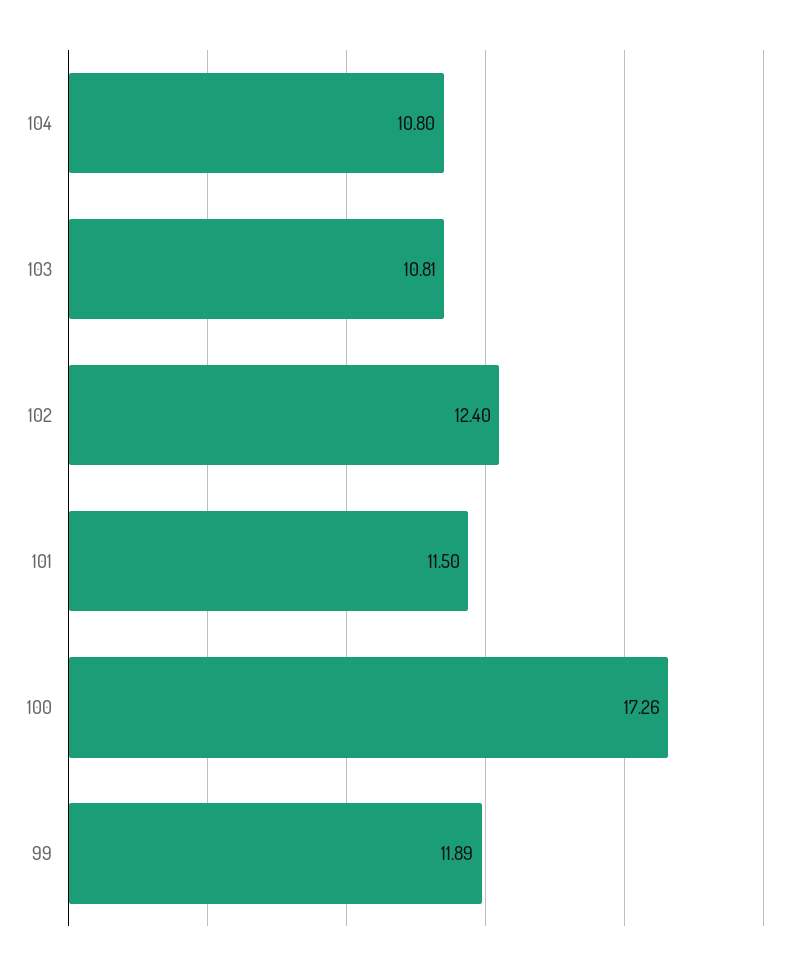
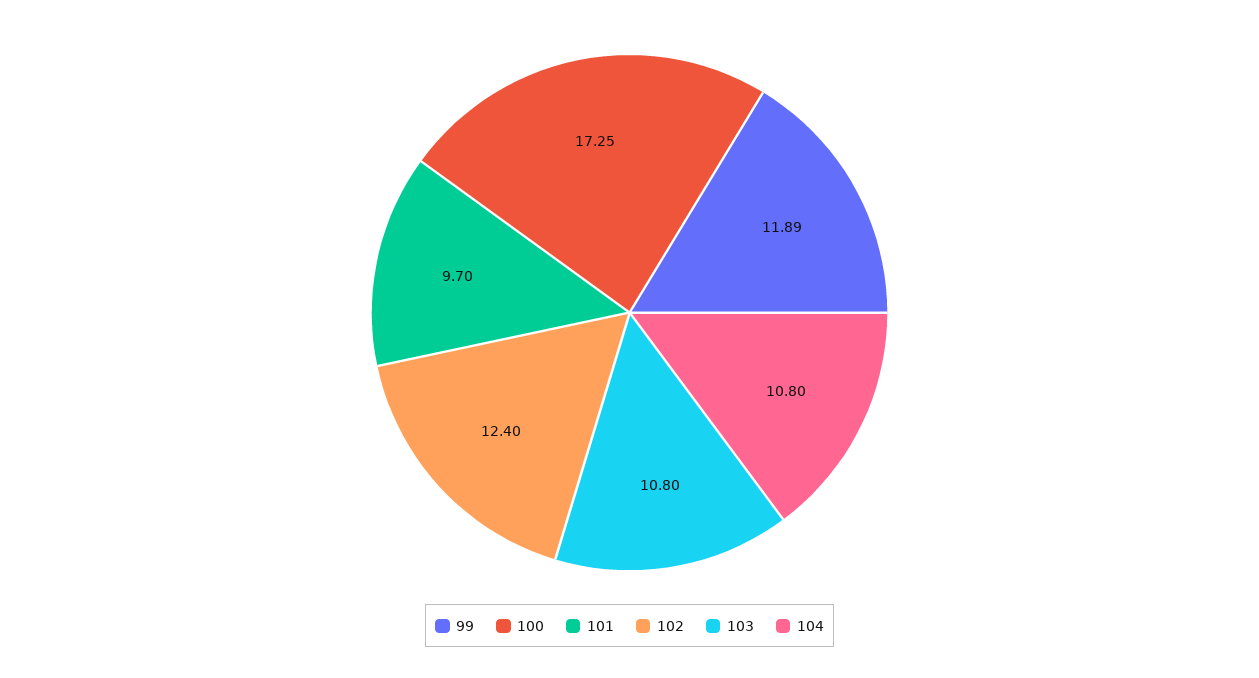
  {
    "104": 10.8,
-   "103": 10.81,
+   "103": 10.8,
    "102": 12.4,
-   "101": 11.5,
+   "101": 9.7,
-   "100": 17.26,
+   "100": 17.25,
    "99": 11.89
  }

